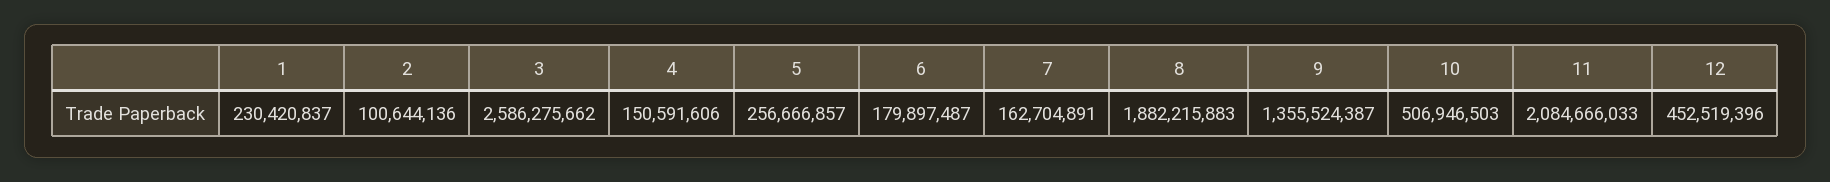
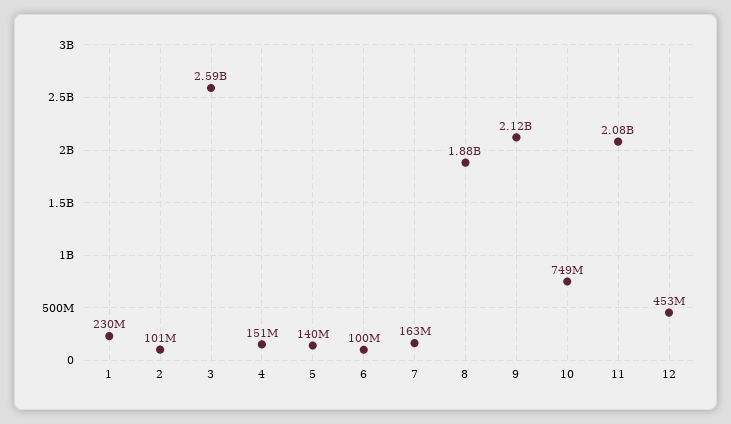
  {
    "1": 230420837,
    "2": 100644136,
    "3": 2586275662,
    "4": 150591606,
-   "5": 256666857,
+   "5": 140000000,
-   "6": 179897487,
+   "6": 100000000,
    "7": 162704891,
    "8": 1882215883,
-   "9": 1355524387,
+   "9": 2120000000,
-   "10": 506946503,
+   "10": 749000000,
    "11": 2084666033,
    "12": 452519396
  }

